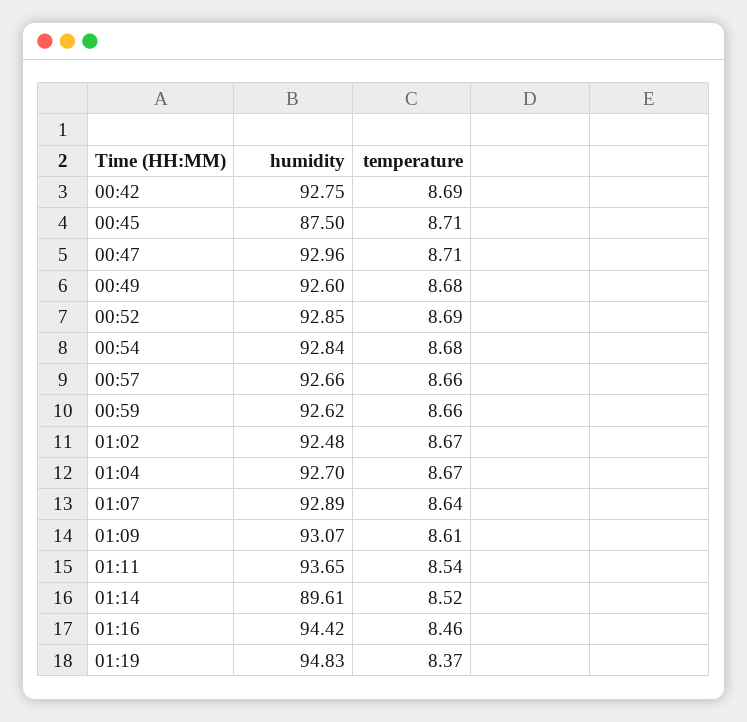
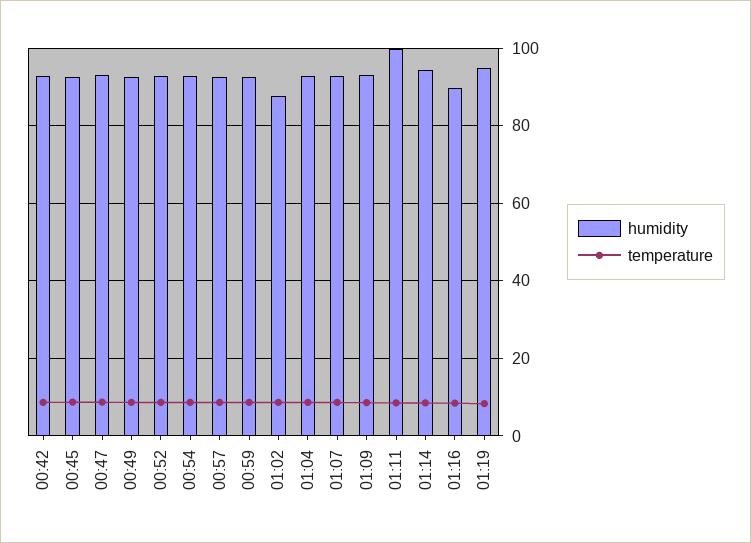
  {
    "humidity": {
      "00:42": 92.75,
-     "00:45": 87.5,
+     "00:45": 92,
      "00:47": 92.96,
      "00:49": 92.6,
      "00:52": 92.85,
      "00:54": 92.84,
      "00:57": 92.66,
      "00:59": 92.62,
-     "01:02": 92.48,
+     "01:02": 88,
      "01:04": 92.7,
      "01:07": 92.89,
      "01:09": 93.07,
-     "01:11": 93.65,
+     "01:11": 100,
-     "01:14": 89.61,
+     "01:14": 94,
-     "01:16": 94.42,
+     "01:16": 90,
      "01:19": 94.83
    },
    "temperature": {
      "00:42": 8.69,
      "00:45": 8.71,
      "00:47": 8.71,
      "00:49": 8.68,
      "00:52": 8.69,
      "00:54": 8.68,
      "00:57": 8.66,
      "00:59": 8.66,
      "01:02": 8.67,
      "01:04": 8.67,
      "01:07": 8.64,
      "01:09": 8.61,
      "01:11": 8.54,
      "01:14": 8.52,
      "01:16": 8.46,
      "01:19": 8.37
    }
  }

